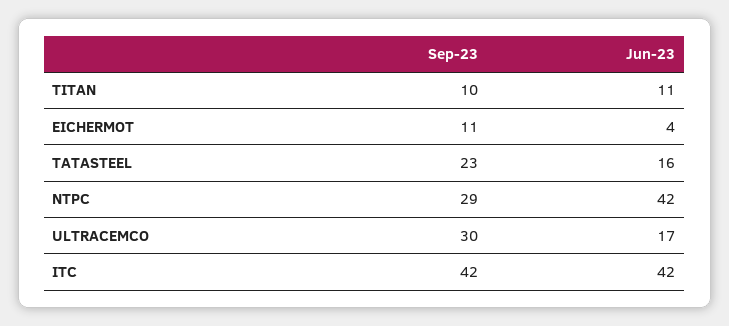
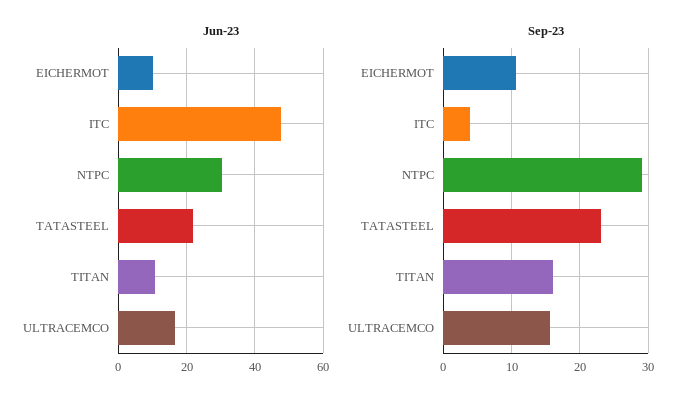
  {
    "Sep-23": {
-     "TITAN": 10,
+     "TITAN": 16,
      "EICHERMOT": 11,
      "TATASTEEL": 23,
      "NTPC": 29,
-     "ULTRACEMCO": 30,
+     "ULTRACEMCO": 16,
-     "ITC": 42
+     "ITC": 4
    },
    "Jun-23": {
      "TITAN": 11,
-     "EICHERMOT": 4,
+     "EICHERMOT": 10,
-     "TATASTEEL": 16,
+     "TATASTEEL": 22,
-     "NTPC": 42,
+     "NTPC": 30,
      "ULTRACEMCO": 17,
-     "ITC": 42
+     "ITC": 48
    }
  }

